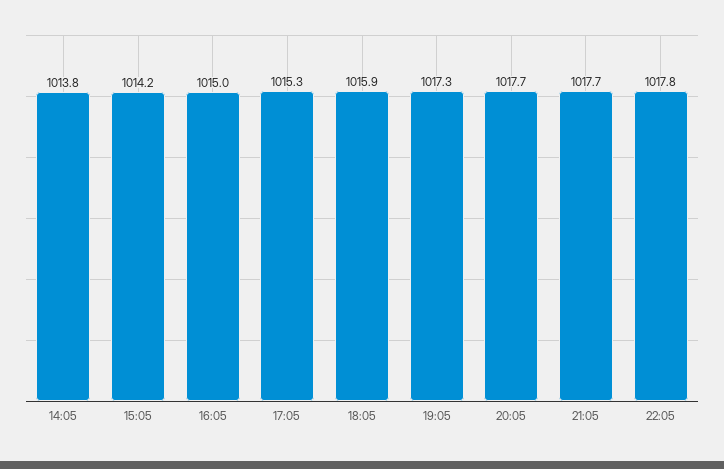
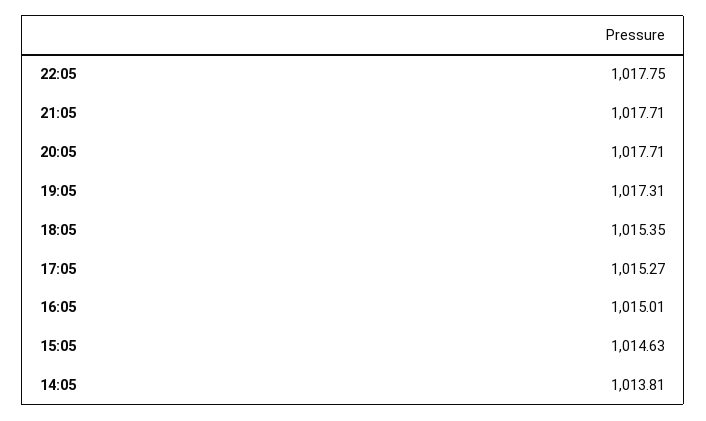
  {
    "14:05": 1013.81,
-   "15:05": 1014.2,
+   "15:05": 1014.63,
    "16:05": 1015.01,
    "17:05": 1015.27,
-   "18:05": 1015.9,
+   "18:05": 1015.35,
    "19:05": 1017.31,
    "20:05": 1017.71,
    "21:05": 1017.71,
    "22:05": 1017.75
  }

